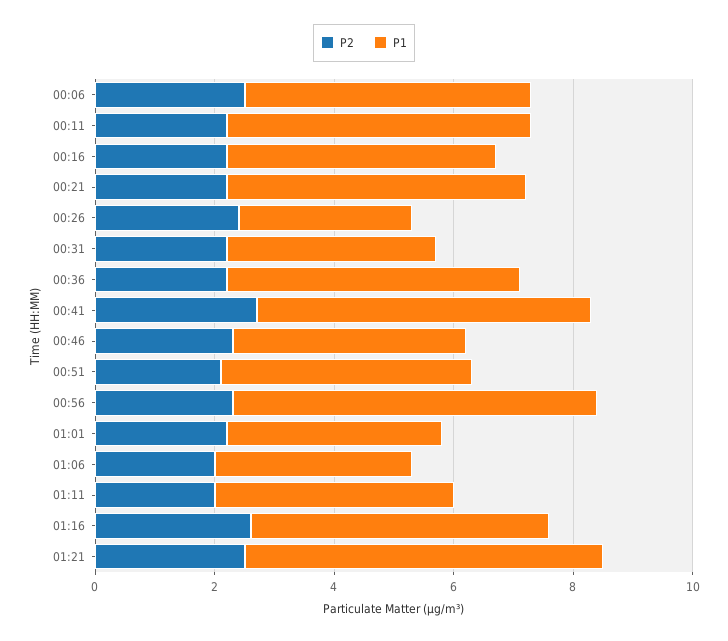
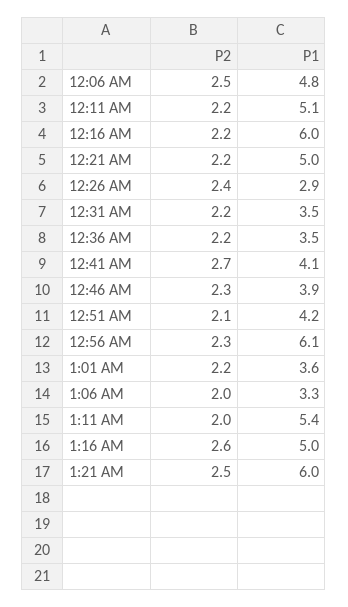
  {
    "P2": {
      "00:06": 2.5,
      "00:11": 2.2,
      "00:16": 2.2,
      "00:21": 2.2,
      "00:26": 2.4,
      "00:31": 2.2,
      "00:36": 2.2,
      "00:41": 2.7,
      "00:46": 2.3,
      "00:51": 2.1,
      "00:56": 2.3,
      "01:01": 2.2,
      "01:06": 2,
      "01:11": 2,
      "01:16": 2.6,
      "01:21": 2.5
    },
    "P1": {
      "00:06": 4.8,
      "00:11": 5.1,
-     "00:16": 4.5,
+     "00:16": 6,
      "00:21": 5,
      "00:26": 2.9,
      "00:31": 3.5,
-     "00:36": 5,
+     "00:36": 3.5,
-     "00:41": 5.5,
+     "00:41": 4.1,
      "00:46": 3.9,
      "00:51": 4.2,
      "00:56": 6.1,
      "01:01": 3.6,
      "01:06": 3.3,
-     "01:11": 4,
+     "01:11": 5.4,
      "01:16": 5,
      "01:21": 6
    }
  }

